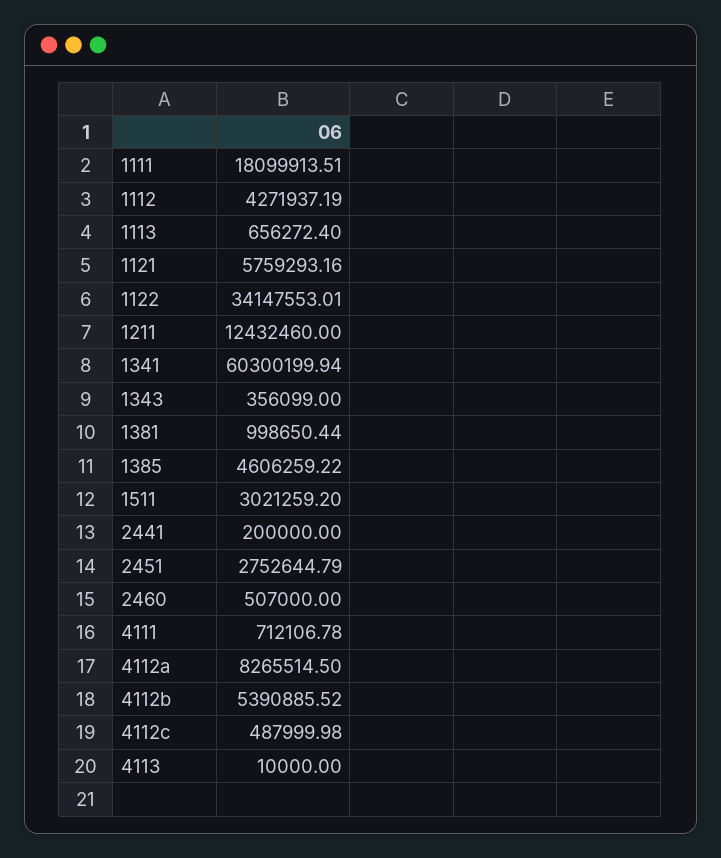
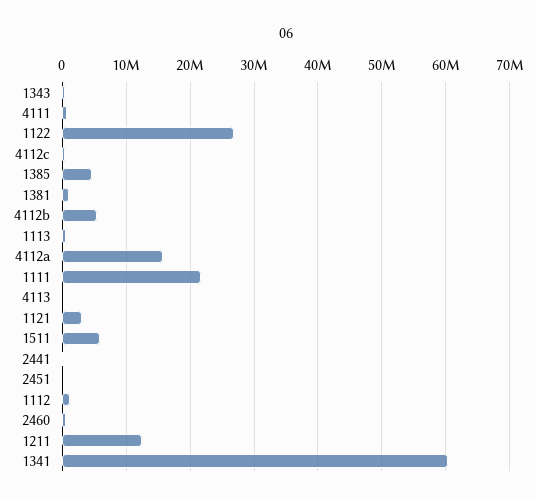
  {
-   "1111": 18099913.51,
+   "1111": 22000000,
-   "1112": 4271937.19,
+   "1112": 1000000,
    "1113": 656272.4,
-   "1121": 5759293.16,
+   "1121": 3000000,
-   "1122": 34147553.01,
+   "1122": 27000000,
    "1211": 12432460,
    "1341": 60300199.94,
    "1343": 356099,
    "1381": 998650.44,
    "1385": 4606259.22,
-   "1511": 3021259.2,
+   "1511": 6000000,
    "2441": 200000,
-   "2451": 2752644.79,
+   "2451": 0,
    "2460": 507000,
    "4111": 712106.78,
-   "4112a": 8265514.5,
+   "4112a": 16000000,
    "4112b": 5390885.52,
    "4112c": 487999.98,
    "4113": 10000
  }

